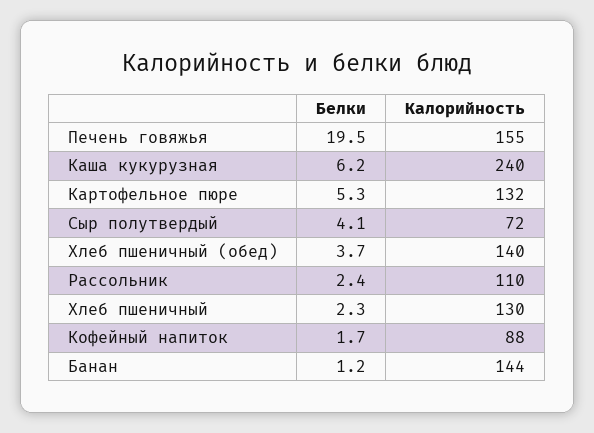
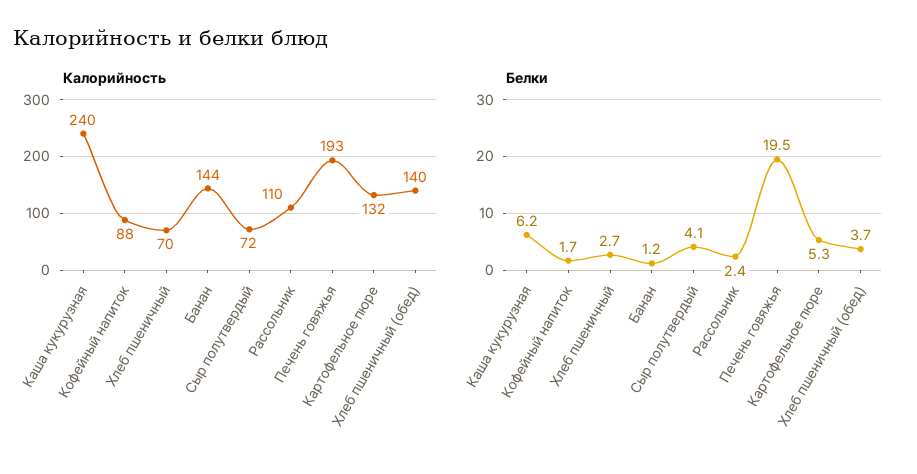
  {
    "Белки": {
      "Печень говяжья": 19.5,
      "Каша кукурузная": 6.2,
      "Картофельное пюре": 5.3,
      "Сыр полутвердый": 4.1,
      "Хлеб пшеничный (обед)": 3.7,
      "Рассольник": 2.4,
-     "Хлеб пшеничный": 2.3,
+     "Хлеб пшеничный": 2.7,
      "Кофейный напиток": 1.7,
      "Банан": 1.2
    },
    "Калорийность": {
-     "Печень говяжья": 155,
+     "Печень говяжья": 193,
      "Каша кукурузная": 240,
      "Картофельное пюре": 132,
      "Сыр полутвердый": 72,
      "Хлеб пшеничный (обед)": 140,
      "Рассольник": 110,
-     "Хлеб пшеничный": 130,
+     "Хлеб пшеничный": 70,
      "Кофейный напиток": 88,
      "Банан": 144
    }
  }

